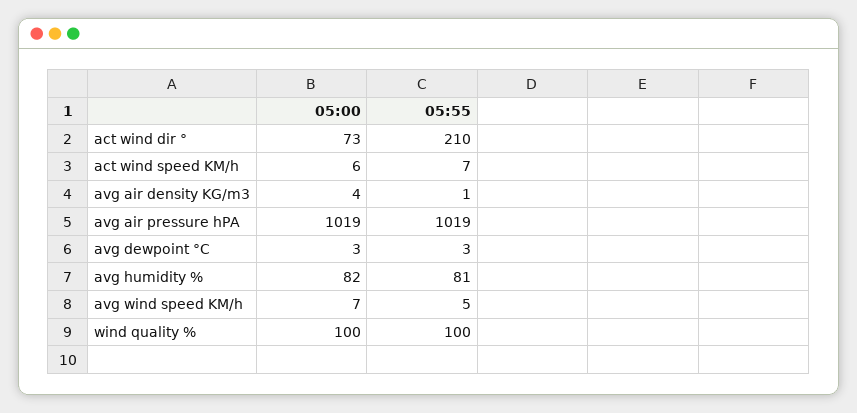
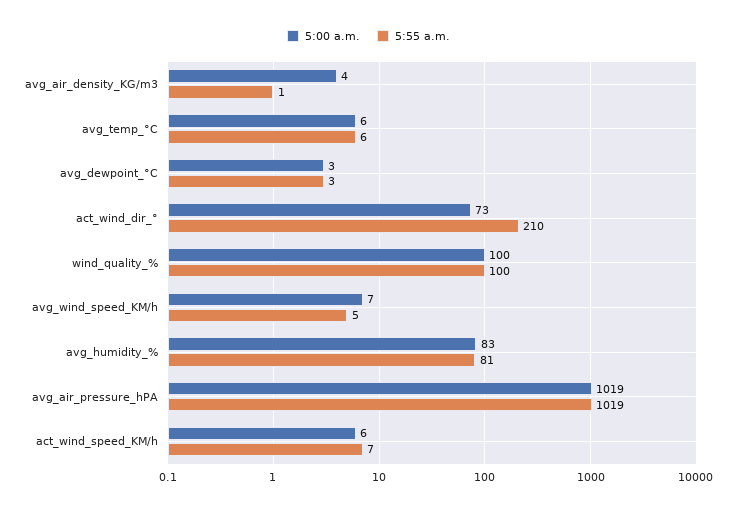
  {
    "05:00": {
      "act wind dir °": 73,
      "act wind speed KM/h": 6,
      "avg air density KG/m3": 4,
      "avg air pressure hPA": 1019,
      "avg dewpoint °C": 3,
-     "avg humidity %": 82,
+     "avg humidity %": 83,
      "avg wind speed KM/h": 7,
-     "wind quality %": 100
+     "wind quality %": 100,
+     "avg_temp_°C": 6
    },
    "05:55": {
      "act wind dir °": 210,
      "act wind speed KM/h": 7,
      "avg air density KG/m3": 1,
      "avg air pressure hPA": 1019,
      "avg dewpoint °C": 3,
      "avg humidity %": 81,
      "avg wind speed KM/h": 5,
-     "wind quality %": 100
+     "wind quality %": 100,
+     "avg_temp_°C": 6
    }
  }

